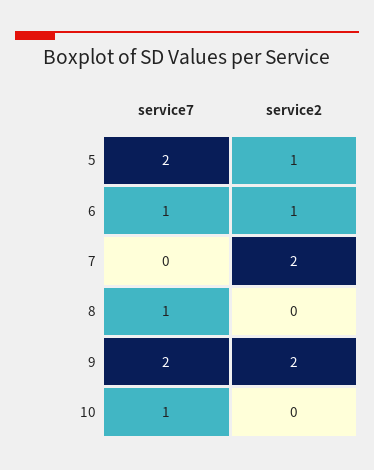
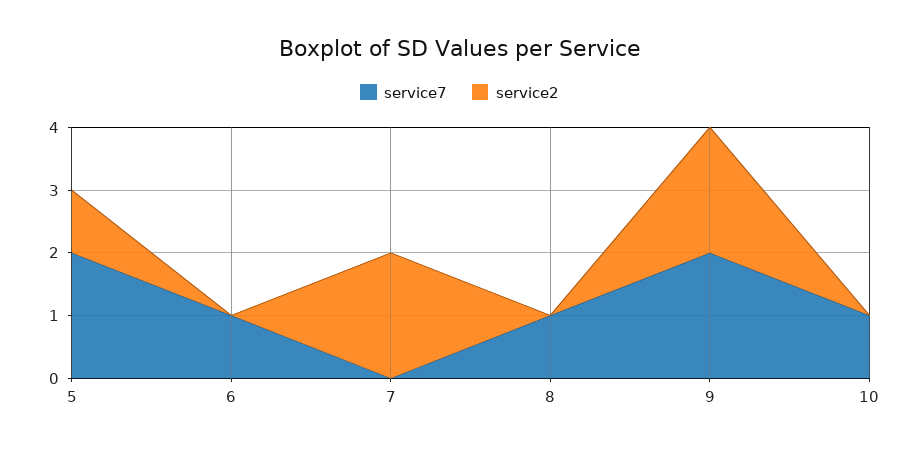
  {
    "service7": {
      "5": 2,
      "6": 1,
      "7": 0,
      "8": 1,
      "9": 2,
      "10": 1
    },
    "service2": {
      "5": 1,
-     "6": 1,
+     "6": 0,
      "7": 2,
      "8": 0,
      "9": 2,
      "10": 0
    }
  }

